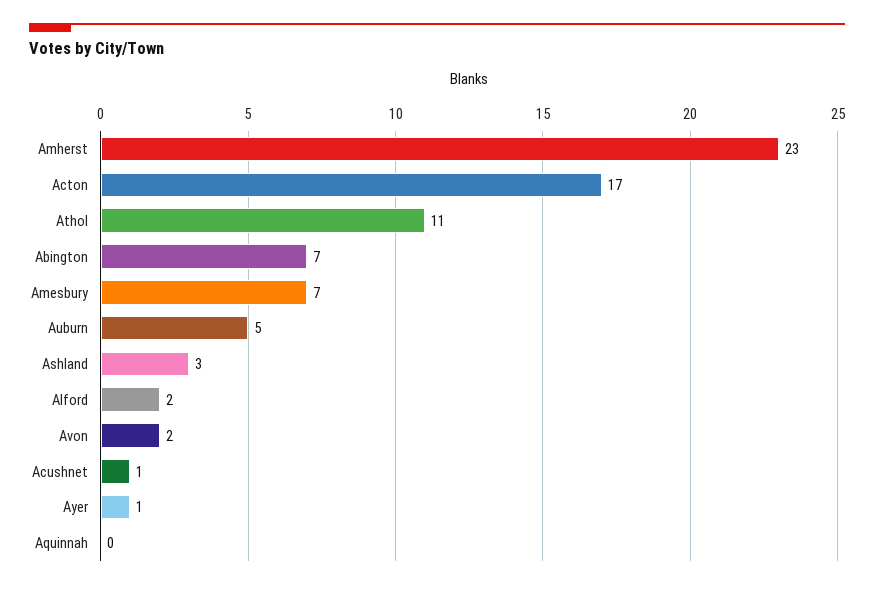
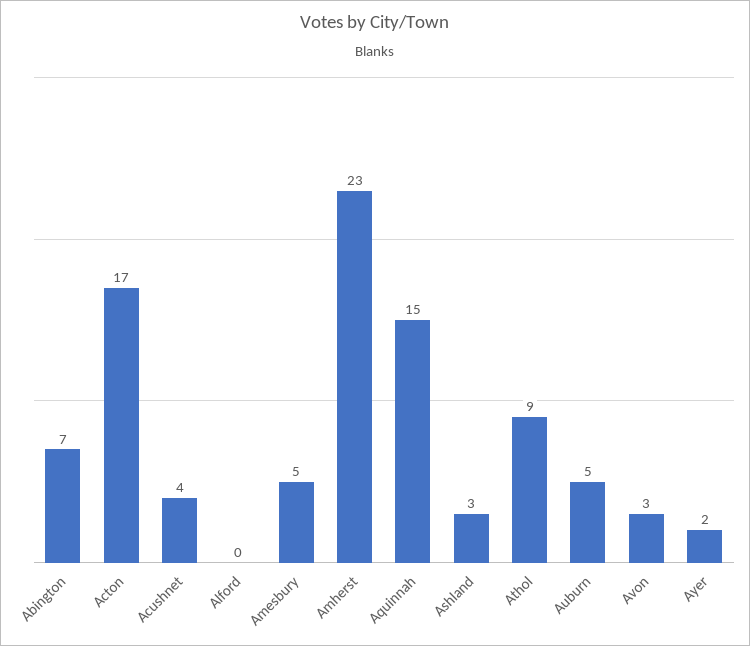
  {
    "Amherst": 23,
    "Acton": 17,
-   "Athol": 11,
+   "Athol": 9,
    "Abington": 7,
-   "Amesbury": 7,
+   "Amesbury": 5,
    "Auburn": 5,
    "Ashland": 3,
-   "Alford": 2,
+   "Alford": 0,
-   "Avon": 2,
+   "Avon": 3,
-   "Acushnet": 1,
+   "Acushnet": 4,
-   "Ayer": 1,
+   "Ayer": 2,
-   "Aquinnah": 0
+   "Aquinnah": 15
  }

